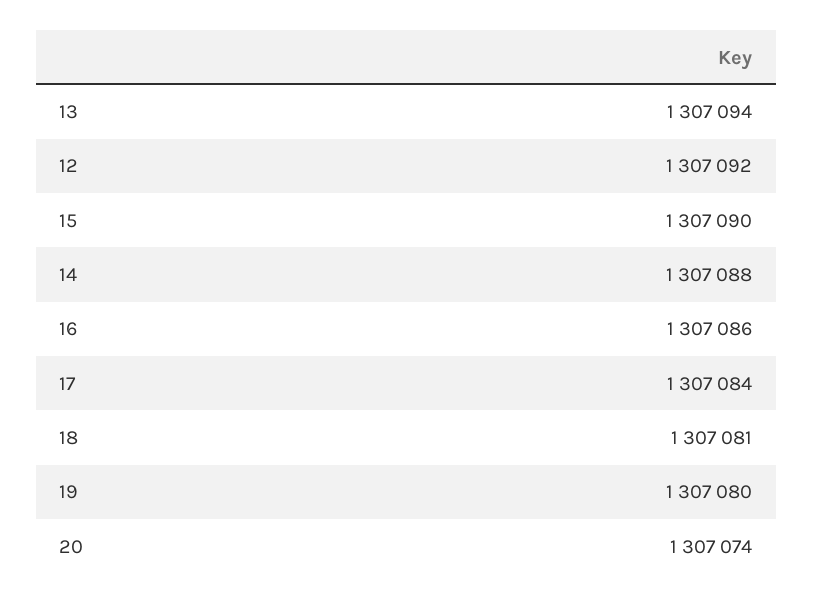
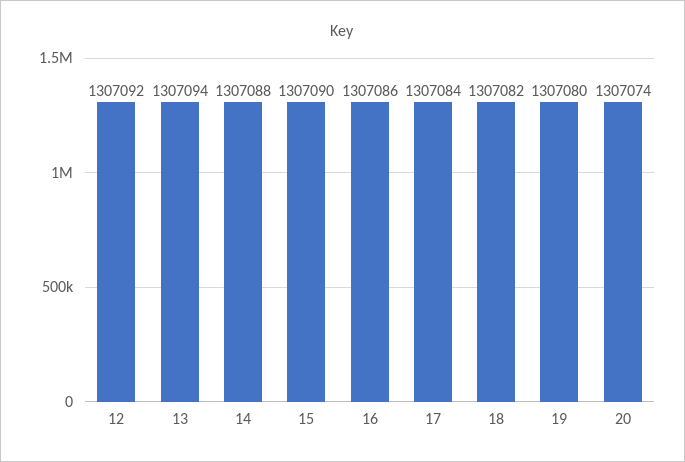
  {
    "13": 1307094,
    "12": 1307092,
    "15": 1307090,
    "14": 1307088,
    "16": 1307086,
    "17": 1307084,
-   "18": 1307081,
+   "18": 1307082,
    "19": 1307080,
    "20": 1307074
  }

